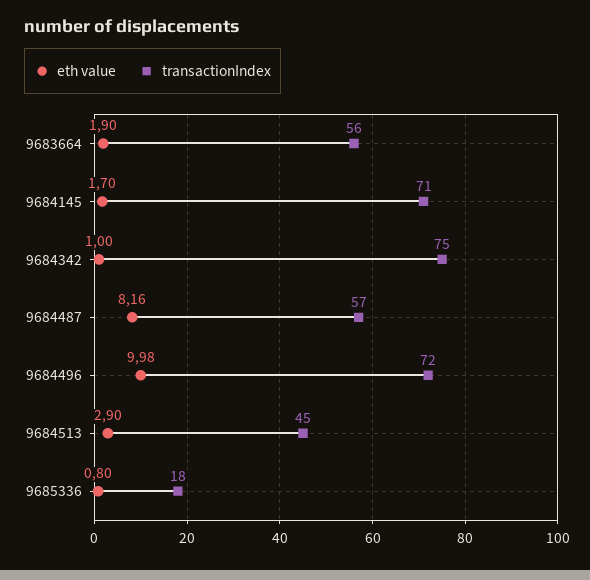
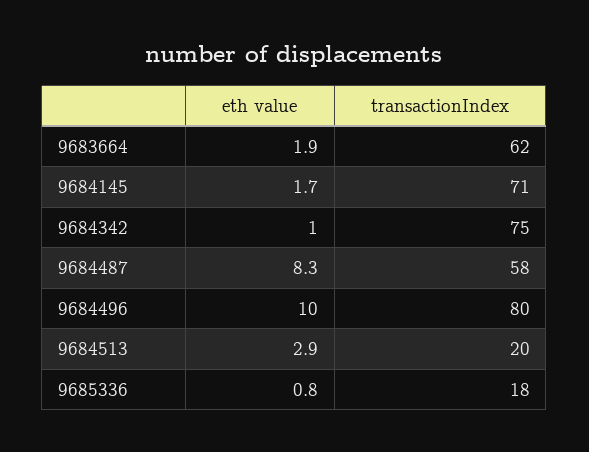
  {
    "eth value": {
      "9683664": 1.9,
      "9684145": 1.7,
      "9684342": 1,
-     "9684487": 8.16,
+     "9684487": 8.3,
-     "9684496": 9.98,
+     "9684496": 10,
      "9684513": 2.9,
      "9685336": 0.8
    },
    "transactionIndex": {
-     "9683664": 56,
+     "9683664": 62,
      "9684145": 71,
      "9684342": 75,
-     "9684487": 57,
+     "9684487": 58,
-     "9684496": 72,
+     "9684496": 80,
-     "9684513": 45,
+     "9684513": 20,
      "9685336": 18
    }
  }

